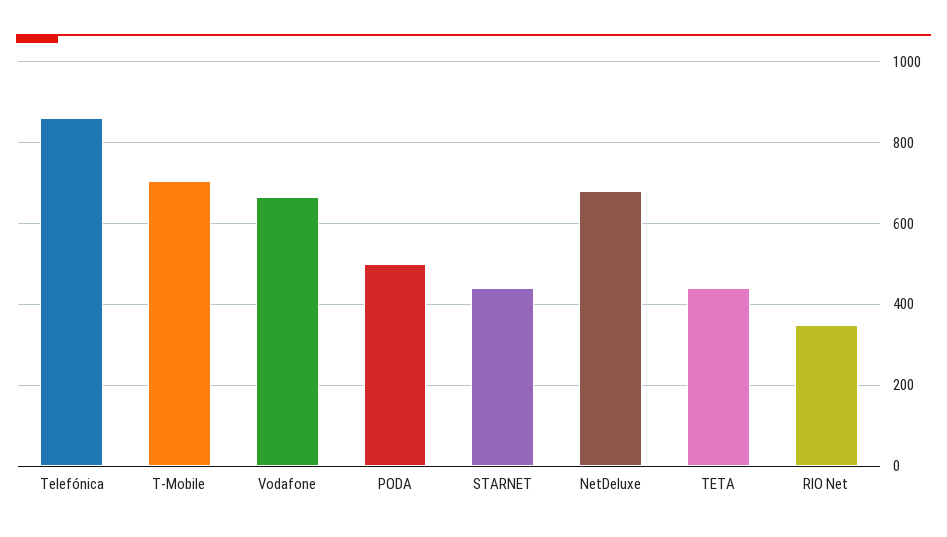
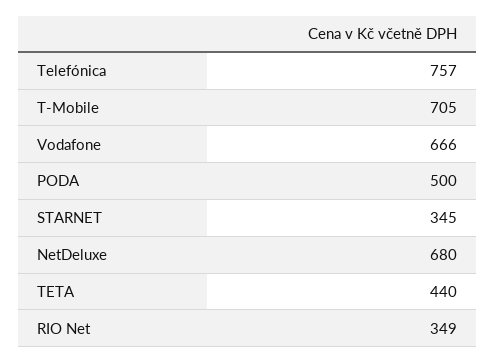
  {
-   "Telefónica": 860,
+   "Telefónica": 757,
    "T-Mobile": 705,
    "Vodafone": 666,
    "PODA": 500,
-   "STARNET": 440,
+   "STARNET": 345,
    "NetDeluxe": 680,
    "TETA": 440,
    "RIO Net": 349
  }

